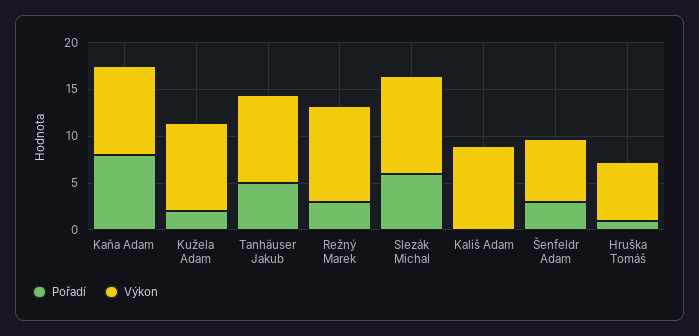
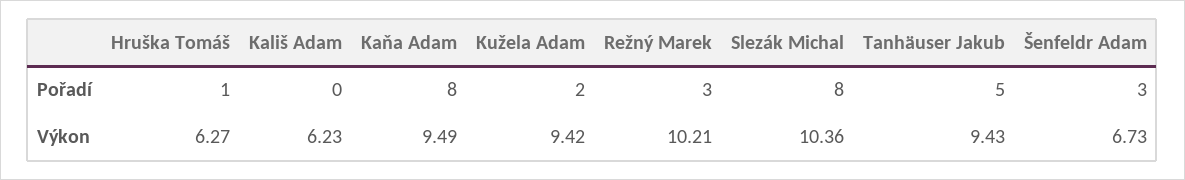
  {
    "Pořadí": {
      "Kaňa Adam": 8,
      "Kužela Adam": 2,
      "Tanhäuser Jakub": 5,
      "Režný Marek": 3,
-     "Slezák Michal": 6,
+     "Slezák Michal": 8,
      "Kališ Adam": 0,
      "Šenfeldr Adam": 3,
      "Hruška Tomáš": 1
    },
    "Výkon": {
      "Kaňa Adam": 9.49,
      "Kužela Adam": 9.42,
      "Tanhäuser Jakub": 9.43,
      "Režný Marek": 10.21,
      "Slezák Michal": 10.36,
-     "Kališ Adam": 9,
+     "Kališ Adam": 6.23,
      "Šenfeldr Adam": 6.73,
      "Hruška Tomáš": 6.27
    }
  }

